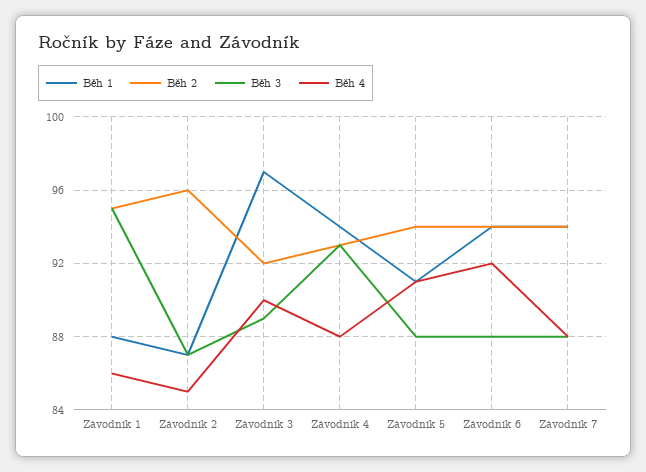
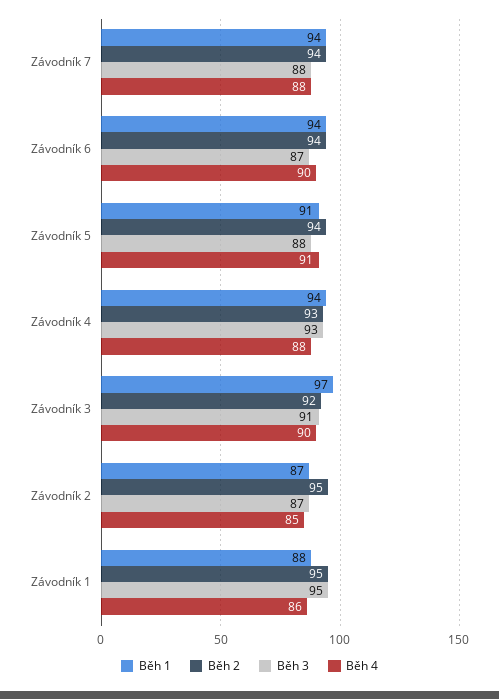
  {
    "Běh 1": {
      "Závodník 1": 88,
      "Závodník 2": 87,
      "Závodník 3": 97,
      "Závodník 4": 94,
      "Závodník 5": 91,
      "Závodník 6": 94,
      "Závodník 7": 94
    },
    "Běh 2": {
      "Závodník 1": 95,
-     "Závodník 2": 96,
+     "Závodník 2": 95,
      "Závodník 3": 92,
      "Závodník 4": 93,
      "Závodník 5": 94,
      "Závodník 6": 94,
      "Závodník 7": 94
    },
    "Běh 3": {
      "Závodník 1": 95,
      "Závodník 2": 87,
-     "Závodník 3": 89,
+     "Závodník 3": 91,
      "Závodník 4": 93,
      "Závodník 5": 88,
-     "Závodník 6": 88,
+     "Závodník 6": 87,
      "Závodník 7": 88
    },
    "Běh 4": {
      "Závodník 1": 86,
      "Závodník 2": 85,
      "Závodník 3": 90,
      "Závodník 4": 88,
      "Závodník 5": 91,
-     "Závodník 6": 92,
+     "Závodník 6": 90,
      "Závodník 7": 88
    }
  }

